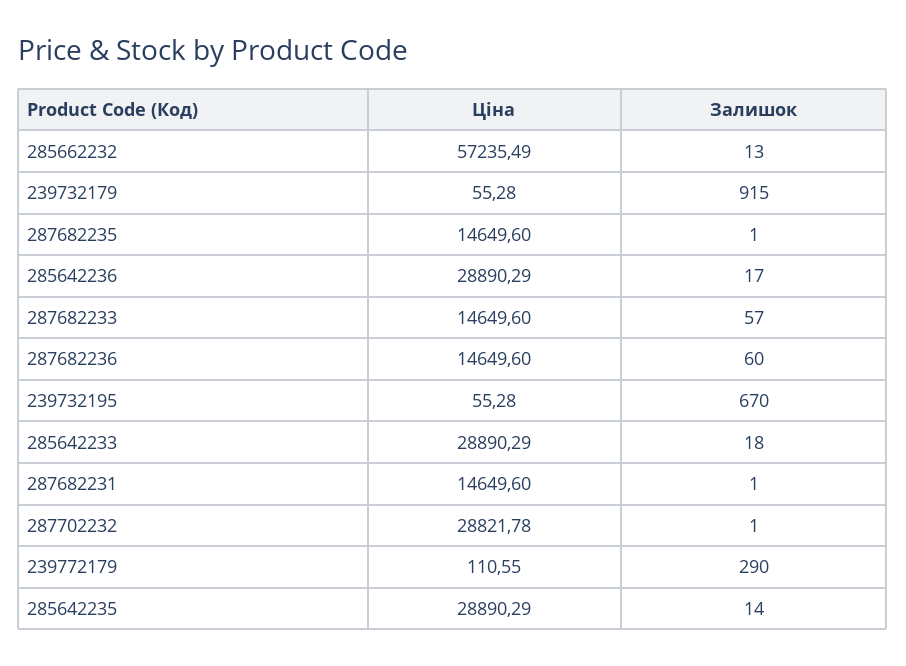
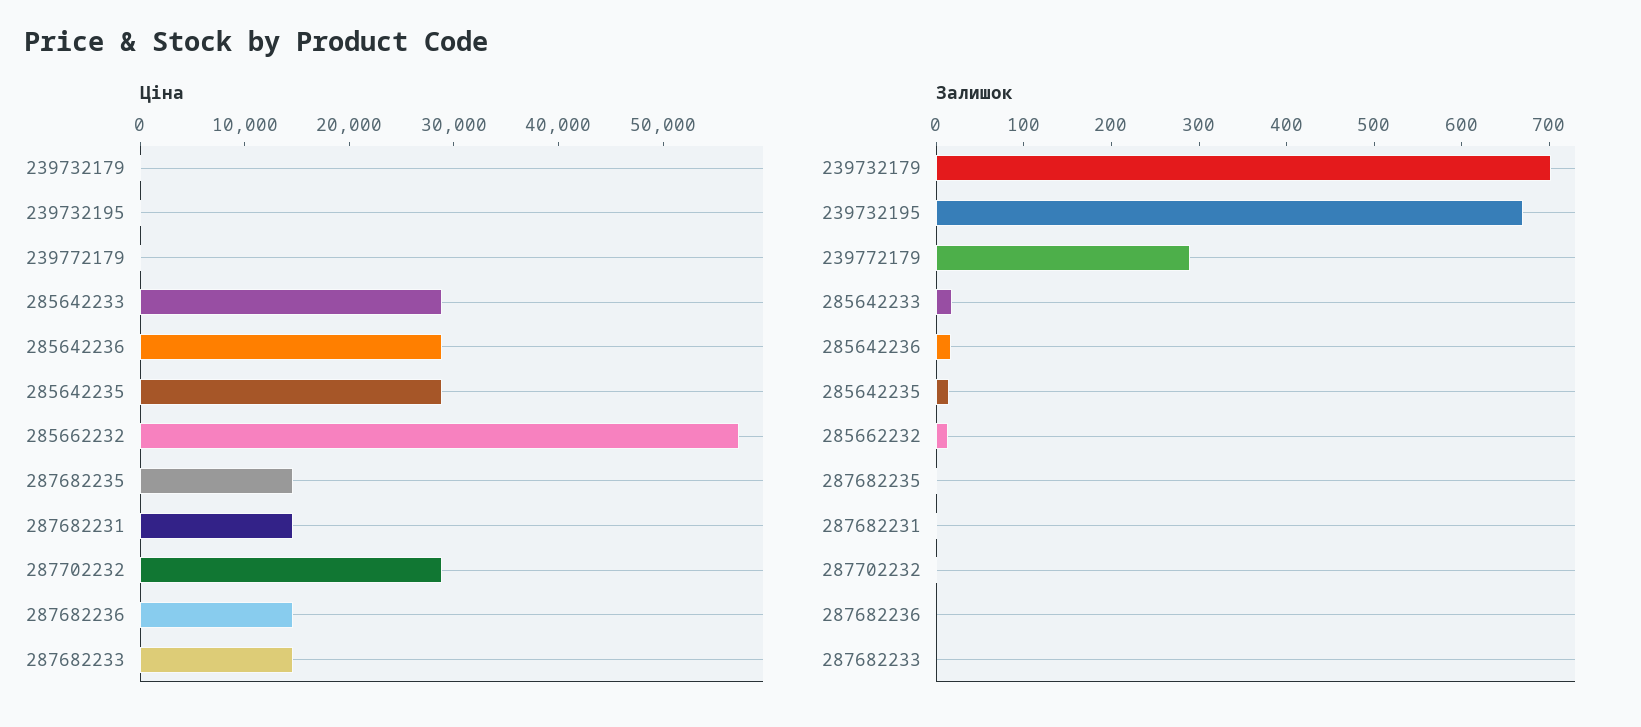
  {
    "Ціна": {
      "285662232": 57235.49,
      "239732179": 55.28,
      "287682235": 14649.6,
      "285642236": 28890.29,
      "287682233": 14649.6,
      "287682236": 14649.6,
      "239732195": 55.28,
      "285642233": 28890.29,
      "287682231": 14649.6,
      "287702232": 28821.78,
      "239772179": 110.55,
      "285642235": 28890.29
    },
    "Залишок": {
      "285662232": 13,
-     "239732179": 915,
+     "239732179": 700,
      "287682235": 1,
      "285642236": 17,
-     "287682233": 57,
+     "287682233": 0,
-     "287682236": 60,
+     "287682236": 0,
      "239732195": 670,
      "285642233": 18,
      "287682231": 1,
      "287702232": 1,
      "239772179": 290,
      "285642235": 14
    }
  }

